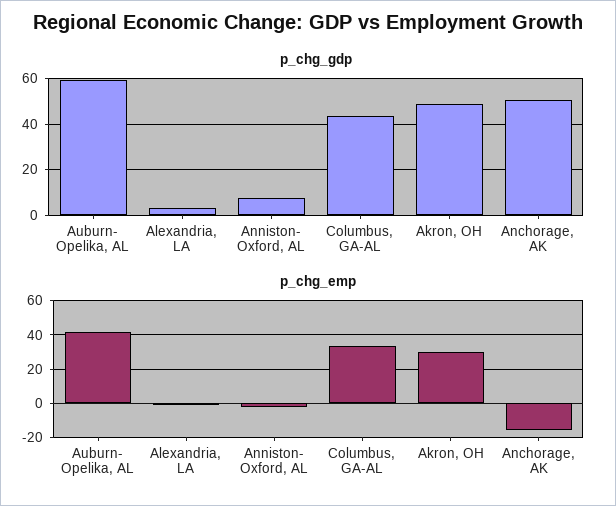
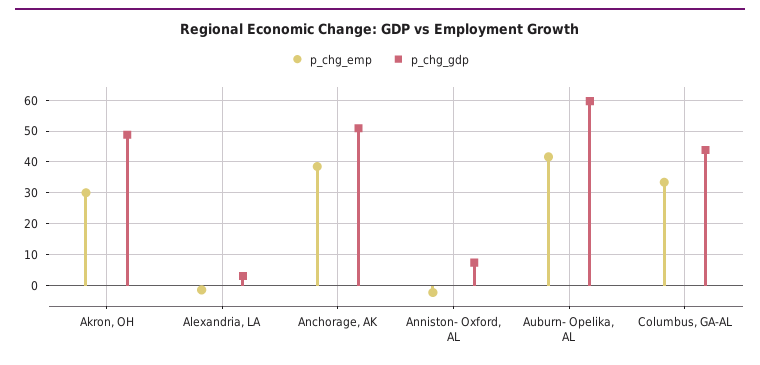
  {
    "p_chg_gdp": {
      "Auburn- Opelika, AL": 60,
      "Alexandria, LA": 4,
      "Anniston- Oxford, AL": 8,
      "Columbus, GA-AL": 44,
      "Akron, OH": 48,
      "Anchorage, AK": 50
    },
    "p_chg_emp": {
      "Auburn- Opelika, AL": 42,
      "Alexandria, LA": -2,
      "Anniston- Oxford, AL": -2,
      "Columbus, GA-AL": 34,
      "Akron, OH": 30,
-     "Anchorage, AK": -15
+     "Anchorage, AK": 38
    }
  }

